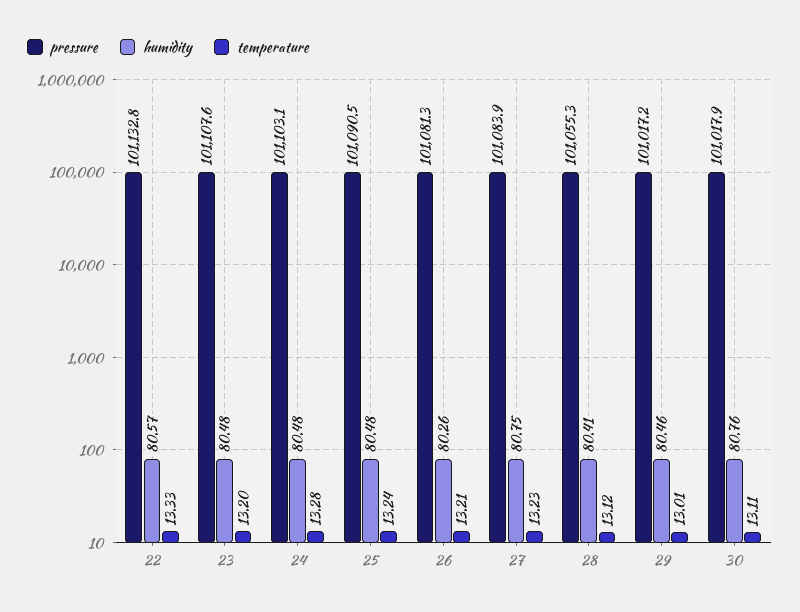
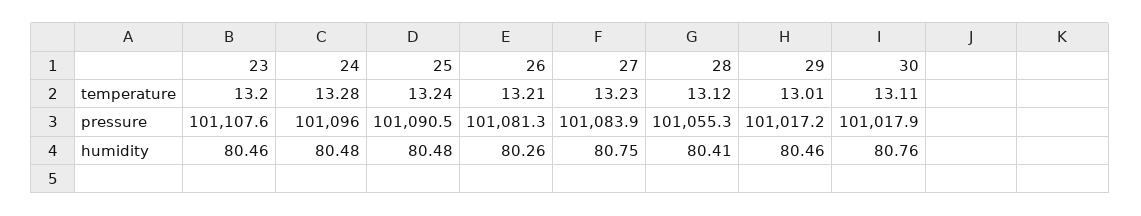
  {
    "pressure": {
-     "22": 101132.8,
      "23": 101107.6,
-     "24": 101103.1,
+     "24": 101096,
      "25": 101090.5,
      "26": 101081.3,
      "27": 101083.9,
      "28": 101055.3,
      "29": 101017.2,
      "30": 101017.9
    },
    "humidity": {
-     "22": 80.57,
-     "23": 80.48,
+     "23": 80.46,
      "24": 80.48,
      "25": 80.48,
      "26": 80.26,
      "27": 80.75,
      "28": 80.41,
      "29": 80.46,
      "30": 80.76
    },
    "temperature": {
-     "22": 13.33,
      "23": 13.2,
      "24": 13.28,
      "25": 13.24,
      "26": 13.21,
      "27": 13.23,
      "28": 13.12,
      "29": 13.01,
      "30": 13.11
    }
  }

